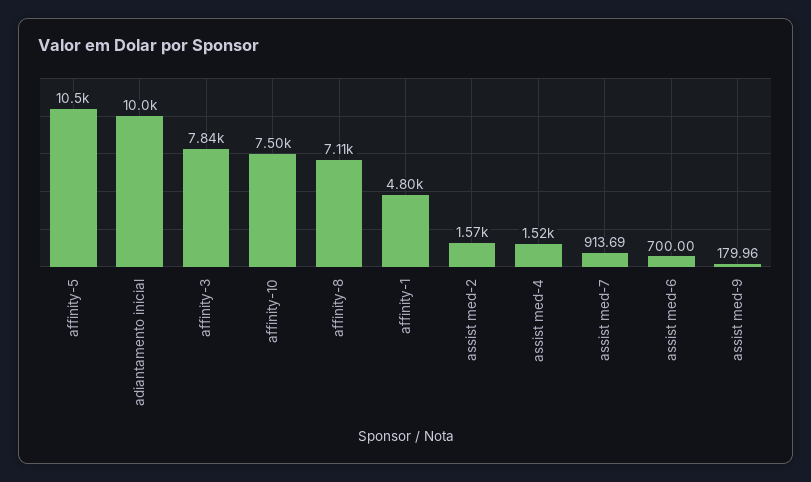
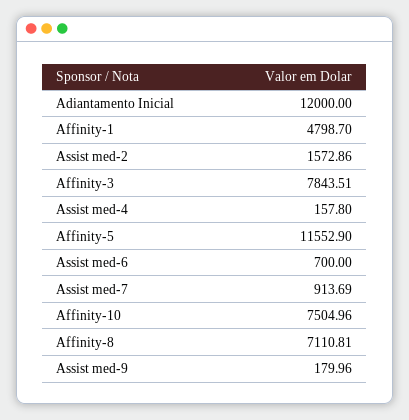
  {
-   "affinity-5": 10500,
+   "affinity-5": 11552.9,
-   "adiantamento inicial": 10000,
+   "adiantamento inicial": 12000,
    "affinity-3": 7843.51,
    "affinity-10": 7504.96,
    "affinity-8": 7110.81,
    "affinity-1": 4798.7,
    "assist med-2": 1572.86,
-   "assist med-4": 1520,
+   "assist med-4": 157.8,
    "assist med-7": 913.69,
    "assist med-6": 700,
    "assist med-9": 179.96
  }

